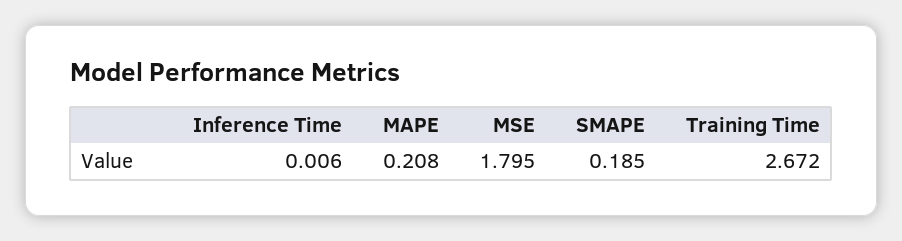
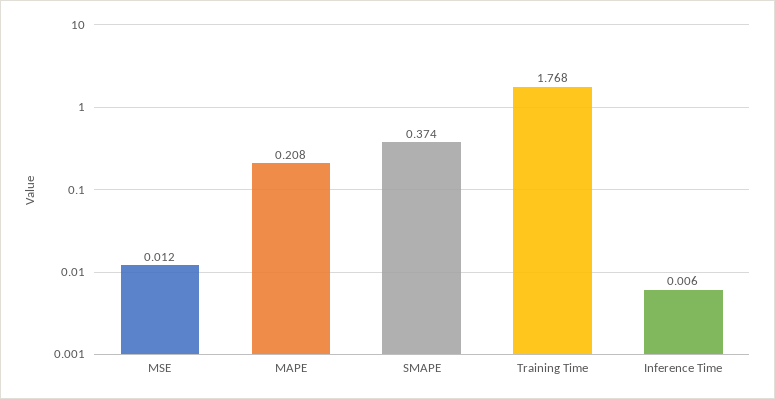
  {
    "Inference Time": 0.006,
    "MAPE": 0.208,
-   "MSE": 1.795,
+   "MSE": 0.012,
-   "SMAPE": 0.185,
+   "SMAPE": 0.374,
-   "Training Time": 2.672
+   "Training Time": 1.768
  }

